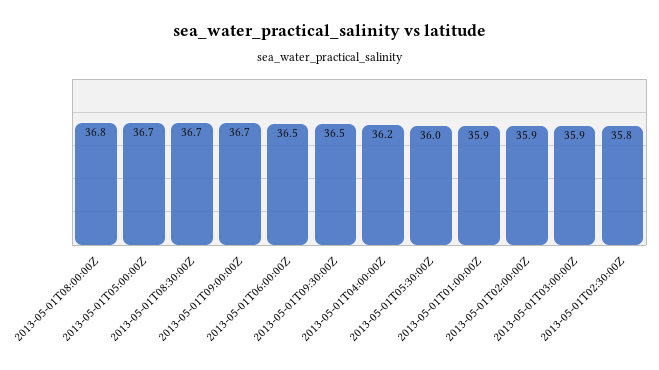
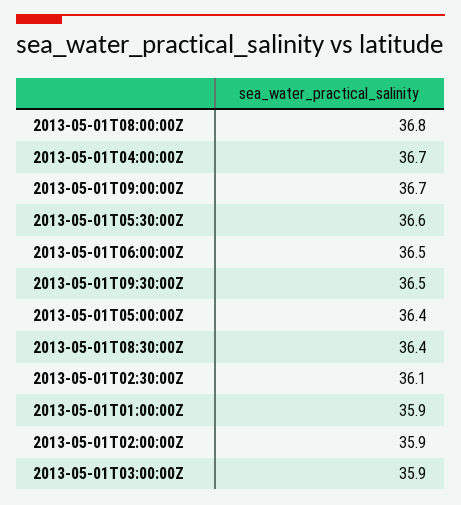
  {
    "2013-05-01T08:00:00Z": 36.8,
-   "2013-05-01T05:00:00Z": 36.7,
+   "2013-05-01T05:00:00Z": 36.4,
-   "2013-05-01T08:30:00Z": 36.7,
+   "2013-05-01T08:30:00Z": 36.4,
    "2013-05-01T09:00:00Z": 36.7,
    "2013-05-01T06:00:00Z": 36.5,
    "2013-05-01T09:30:00Z": 36.5,
-   "2013-05-01T04:00:00Z": 36.2,
+   "2013-05-01T04:00:00Z": 36.7,
-   "2013-05-01T05:30:00Z": 36,
+   "2013-05-01T05:30:00Z": 36.6,
    "2013-05-01T01:00:00Z": 35.9,
    "2013-05-01T02:00:00Z": 35.9,
    "2013-05-01T03:00:00Z": 35.9,
-   "2013-05-01T02:30:00Z": 35.8
+   "2013-05-01T02:30:00Z": 36.1
  }

